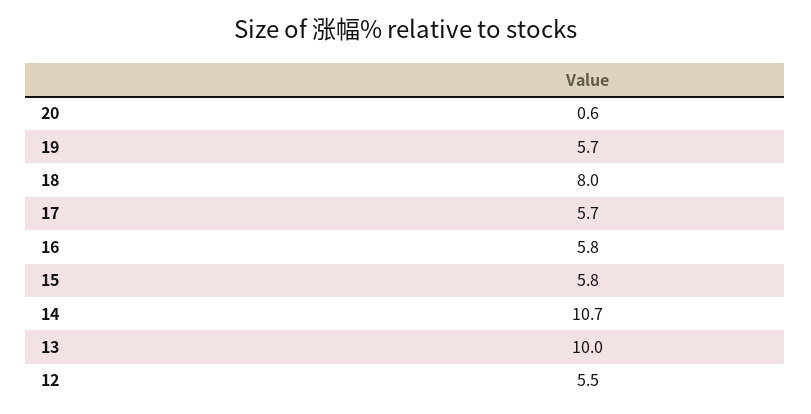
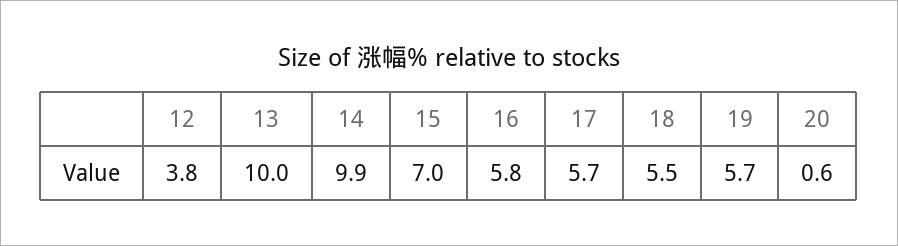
  {
    "20": 0.6,
    "19": 5.7,
-   "18": 8,
+   "18": 5.5,
    "17": 5.7,
    "16": 5.8,
-   "15": 5.8,
+   "15": 7,
-   "14": 10.7,
+   "14": 9.9,
    "13": 10,
-   "12": 5.5
+   "12": 3.8
  }

